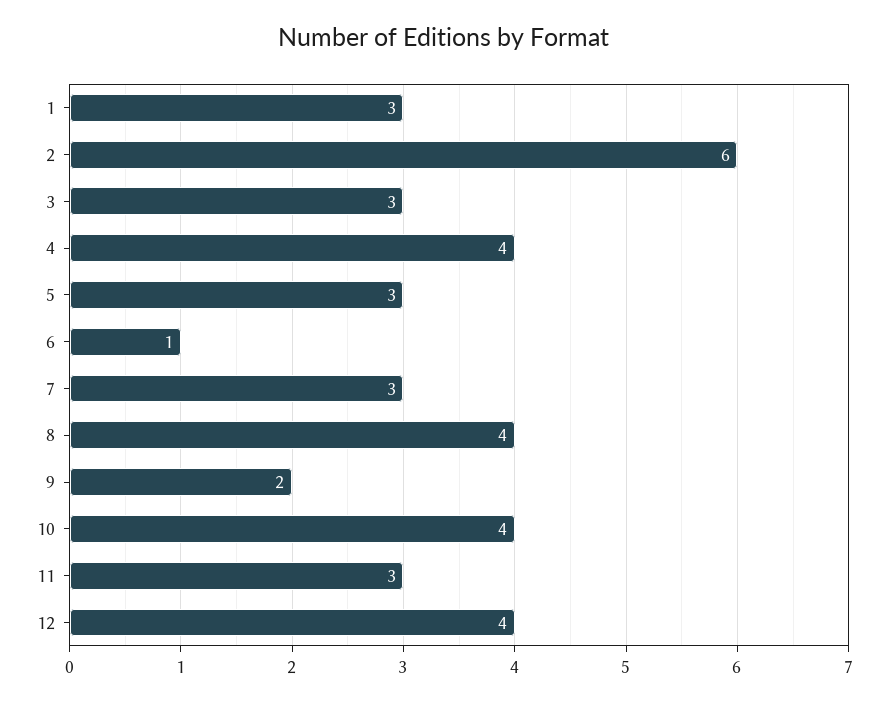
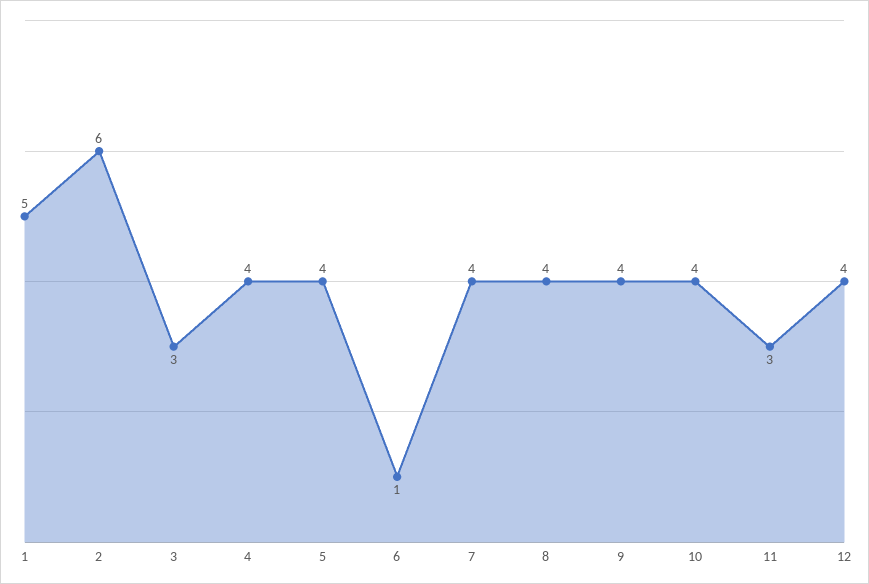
  {
-   "1": 3,
+   "1": 5,
    "2": 6,
    "3": 3,
    "4": 4,
-   "5": 3,
+   "5": 4,
    "6": 1,
-   "7": 3,
+   "7": 4,
    "8": 4,
-   "9": 2,
+   "9": 4,
    "10": 4,
    "11": 3,
    "12": 4
  }

